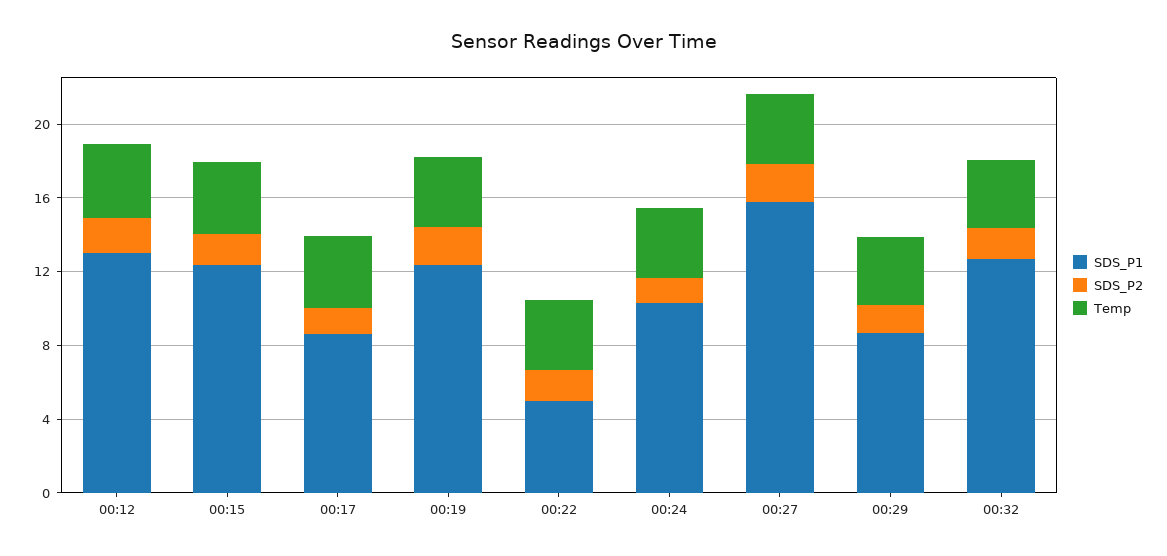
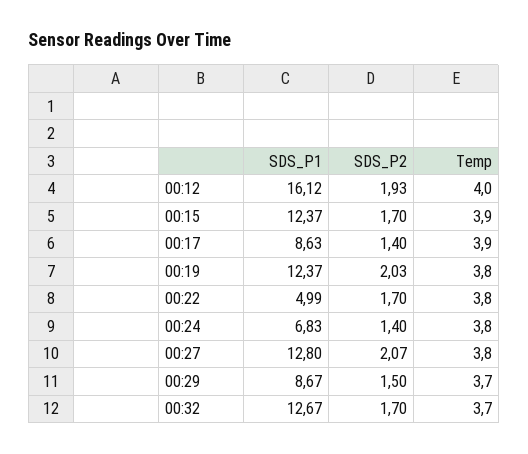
  {
    "SDS_P1": {
-     "00:12": 13,
+     "00:12": 16.12,
      "00:15": 12.37,
      "00:17": 8.63,
      "00:19": 12.37,
      "00:22": 4.99,
-     "00:24": 10,
+     "00:24": 6.83,
-     "00:27": 16,
+     "00:27": 12.8,
      "00:29": 8.67,
      "00:32": 12.67
    },
    "SDS_P2": {
      "00:12": 1.93,
      "00:15": 1.7,
      "00:17": 1.4,
      "00:19": 2.03,
      "00:22": 1.7,
      "00:24": 1.4,
      "00:27": 2.07,
      "00:29": 1.5,
      "00:32": 1.7
    },
    "Temp": {
      "00:12": 4,
      "00:15": 3.9,
      "00:17": 3.9,
      "00:19": 3.8,
      "00:22": 3.8,
      "00:24": 3.8,
      "00:27": 3.8,
      "00:29": 3.7,
      "00:32": 3.7
    }
  }

